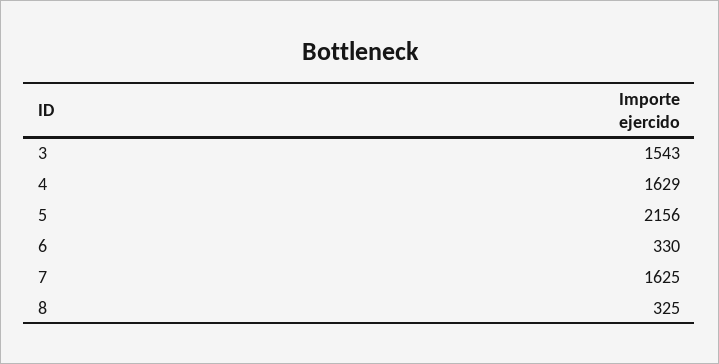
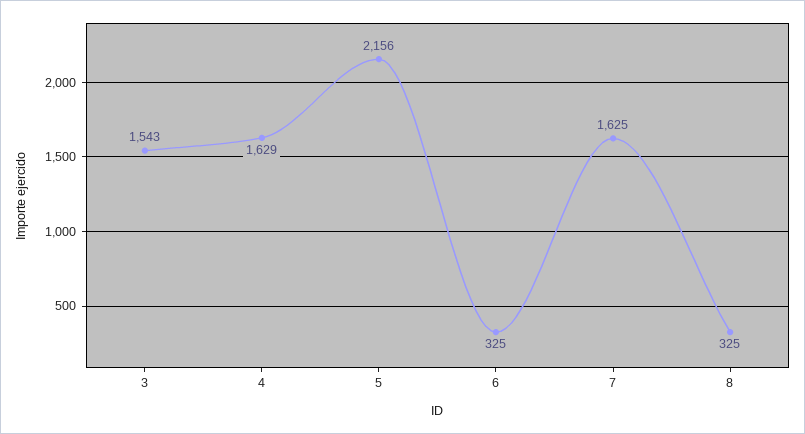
  {
    "3": 1543,
    "4": 1629,
    "5": 2156,
-   "6": 330,
+   "6": 325,
    "7": 1625,
    "8": 325
  }

